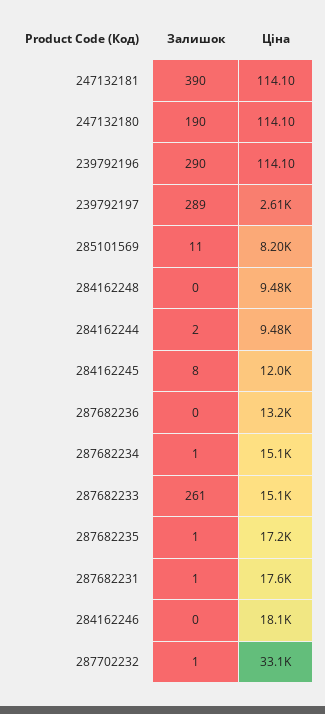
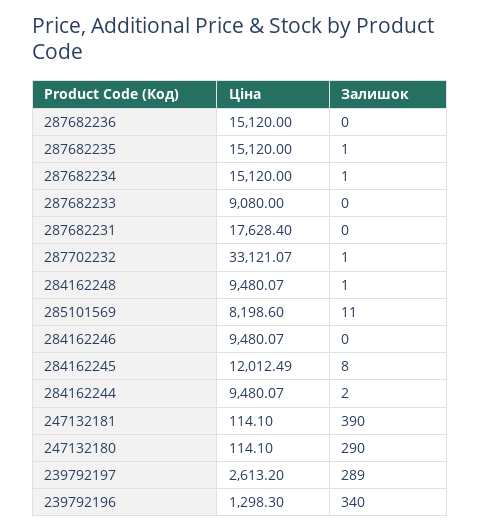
  {
    "Залишок": {
      "247132181": 390,
-     "247132180": 190,
+     "247132180": 290,
-     "239792196": 290,
+     "239792196": 340,
      "239792197": 289,
      "285101569": 11,
-     "284162248": 0,
+     "284162248": 1,
      "284162244": 2,
      "284162245": 8,
      "287682236": 0,
      "287682234": 1,
-     "287682233": 261,
+     "287682233": 0,
      "287682235": 1,
-     "287682231": 1,
+     "287682231": 0,
      "284162246": 0,
      "287702232": 1
    },
    "Ціна": {
      "247132181": 114.1,
      "247132180": 114.1,
-     "239792196": 114.1,
+     "239792196": 1298.3,
      "239792197": 2613.2,
      "285101569": 8198.6,
      "284162248": 9480.07,
      "284162244": 9480.07,
      "284162245": 12012.49,
-     "287682236": 13200,
+     "287682236": 15120,
      "287682234": 15120,
-     "287682233": 15100,
+     "287682233": 9080,
-     "287682235": 17200,
+     "287682235": 15120,
      "287682231": 17628.4,
-     "284162246": 18100,
+     "284162246": 9480.07,
      "287702232": 33121.07
    }
  }

